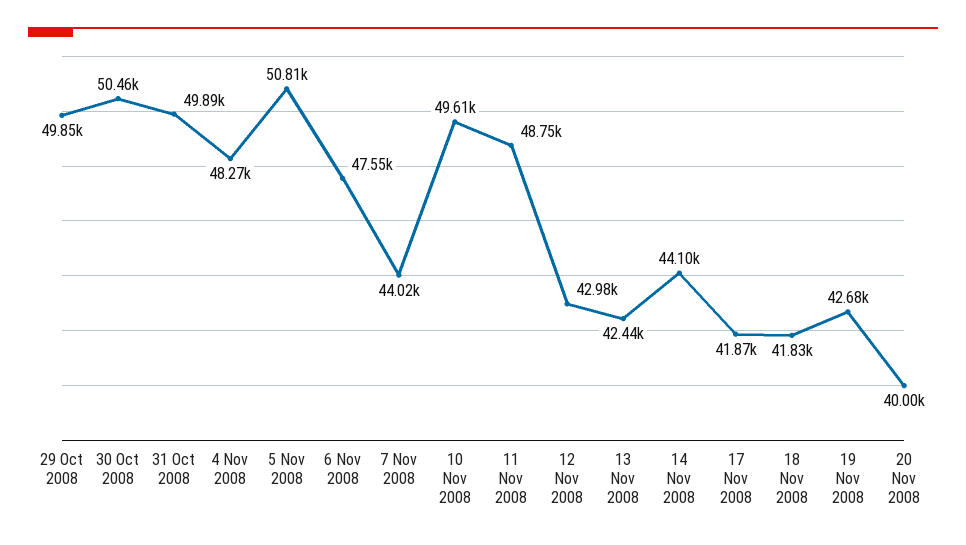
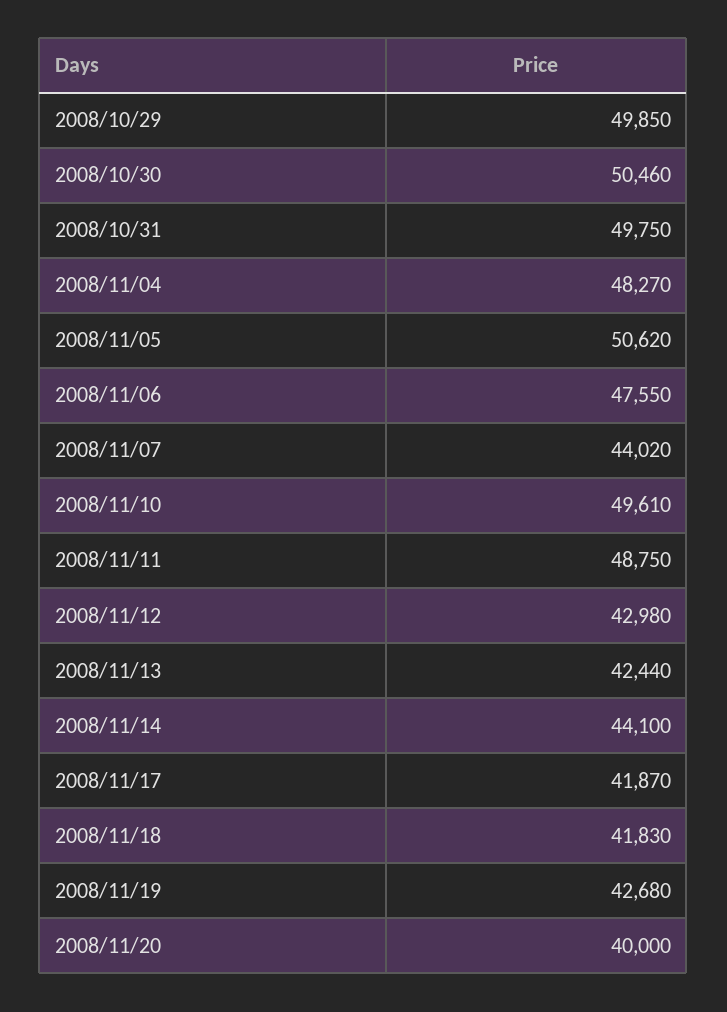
  {
    "29 Oct 2008": 49850,
    "30 Oct 2008": 50460,
-   "31 Oct 2008": 49890,
+   "31 Oct 2008": 49750,
    "4 Nov 2008": 48270,
-   "5 Nov 2008": 50810,
+   "5 Nov 2008": 50620,
    "6 Nov 2008": 47550,
    "7 Nov 2008": 44020,
    "10 Nov 2008": 49610,
    "11 Nov 2008": 48750,
    "12 Nov 2008": 42980,
    "13 Nov 2008": 42440,
    "14 Nov 2008": 44100,
    "17 Nov 2008": 41870,
    "18 Nov 2008": 41830,
    "19 Nov 2008": 42680,
    "20 Nov 2008": 40000
  }

